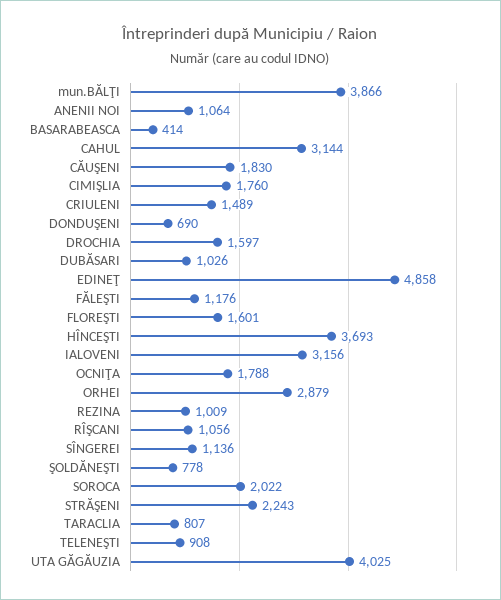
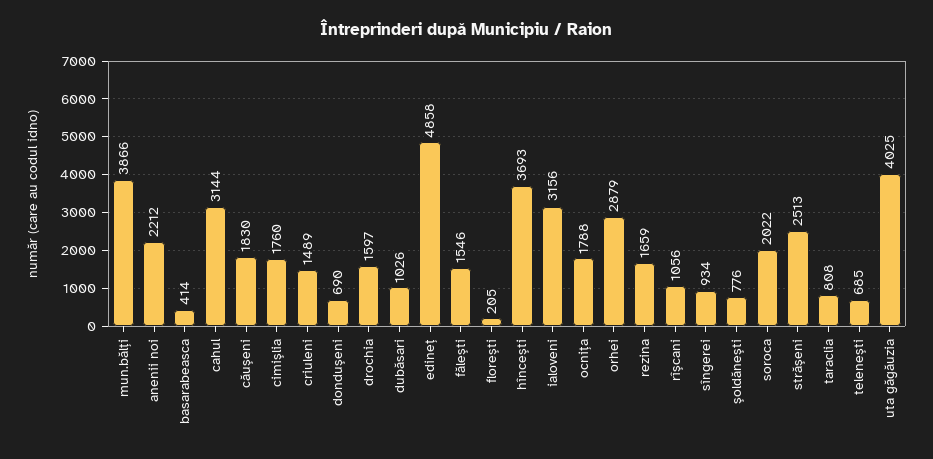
  {
    "mun.BĂLŢI": 3866,
-   "ANENII NOI": 1064,
+   "ANENII NOI": 2212,
    "BASARABEASCA": 414,
    "CAHUL": 3144,
    "CĂUŞENI": 1830,
    "CIMIŞLIA": 1760,
    "CRIULENI": 1489,
    "DONDUŞENI": 690,
    "DROCHIA": 1597,
    "DUBĂSARI": 1026,
    "EDINEŢ": 4858,
-   "FĂLEŞTI": 1176,
+   "FĂLEŞTI": 1546,
-   "FLOREŞTI": 1601,
+   "FLOREŞTI": 205,
    "HÎNCEŞTI": 3693,
    "IALOVENI": 3156,
    "OCNIŢA": 1788,
    "ORHEI": 2879,
-   "REZINA": 1009,
+   "REZINA": 1659,
    "RÎŞCANI": 1056,
-   "SÎNGEREI": 1136,
+   "SÎNGEREI": 934,
-   "ŞOLDĂNEŞTI": 778,
+   "ŞOLDĂNEŞTI": 776,
    "SOROCA": 2022,
-   "STRĂŞENI": 2243,
+   "STRĂŞENI": 2513,
-   "TARACLIA": 807,
+   "TARACLIA": 808,
-   "TELENEŞTI": 908,
+   "TELENEŞTI": 685,
    "UTA GĂGĂUZIA": 4025
  }

